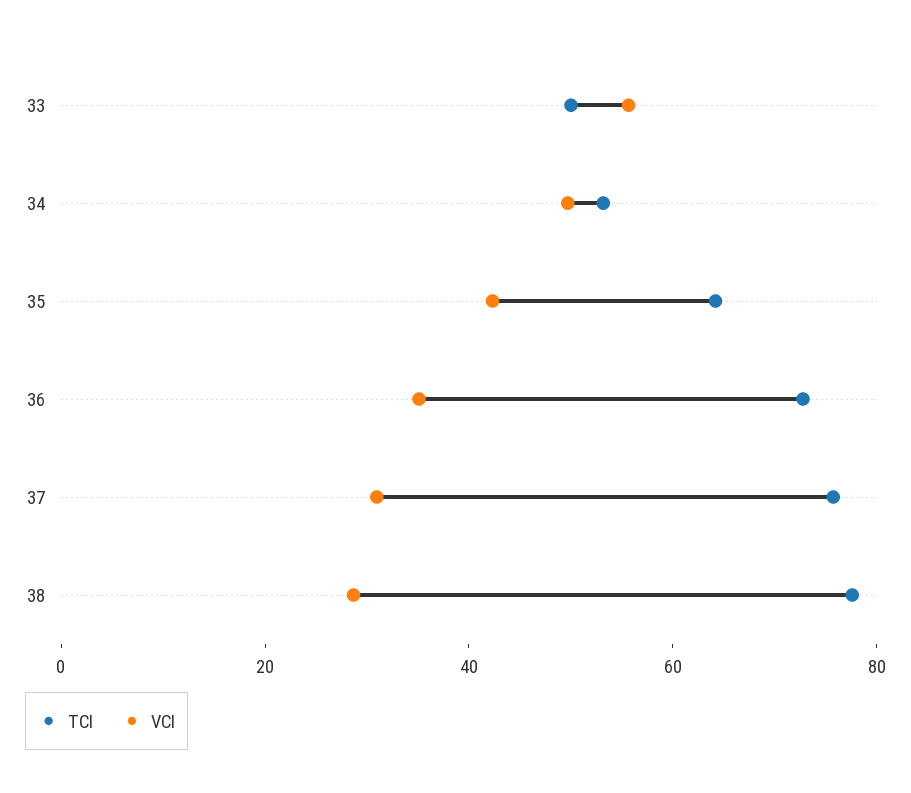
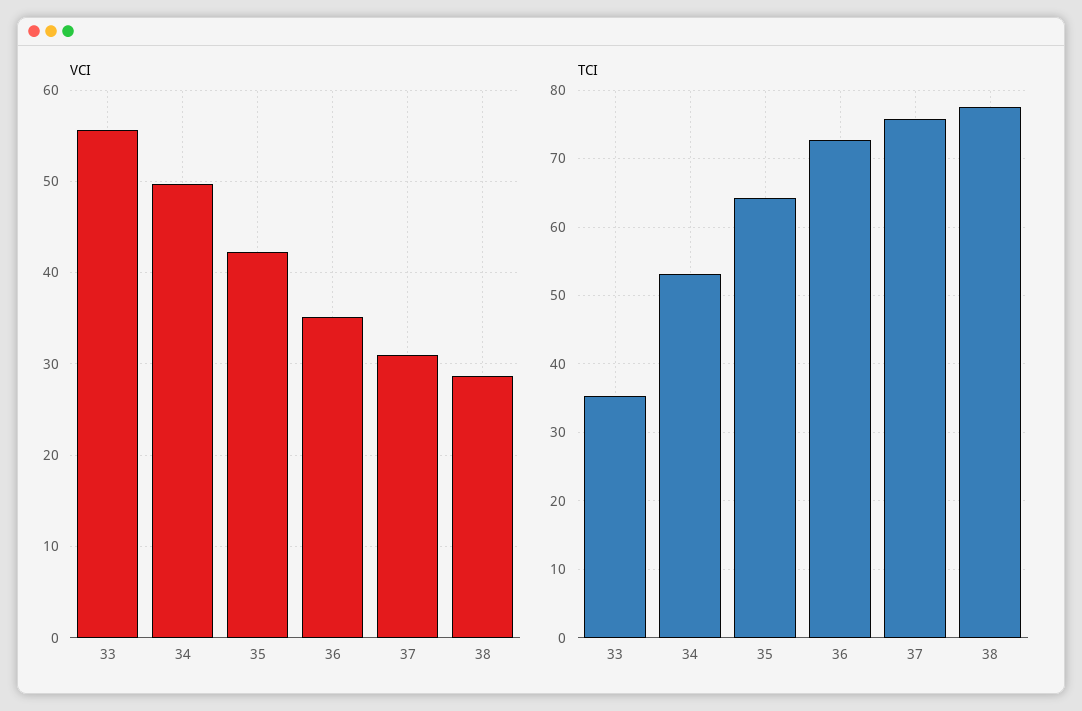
  {
    "TCI": {
-     "33": 50,
+     "33": 35,
      "34": 53,
      "35": 64,
      "36": 73,
      "37": 76,
      "38": 78
    },
    "VCI": {
      "33": 56,
      "34": 50,
      "35": 42,
      "36": 35,
      "37": 31,
      "38": 29
    }
  }

